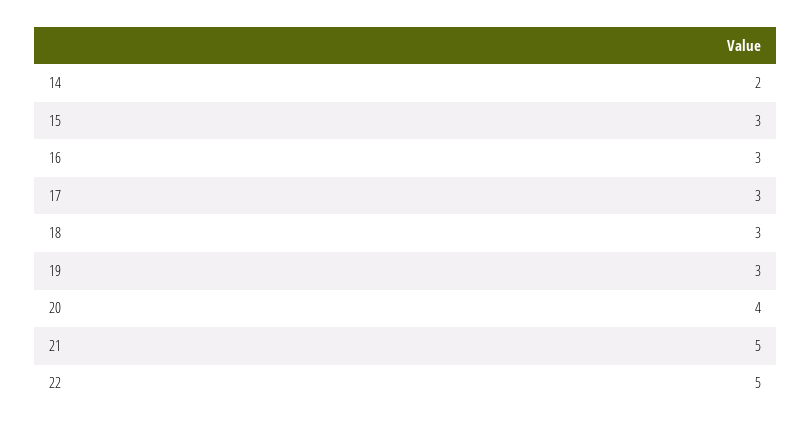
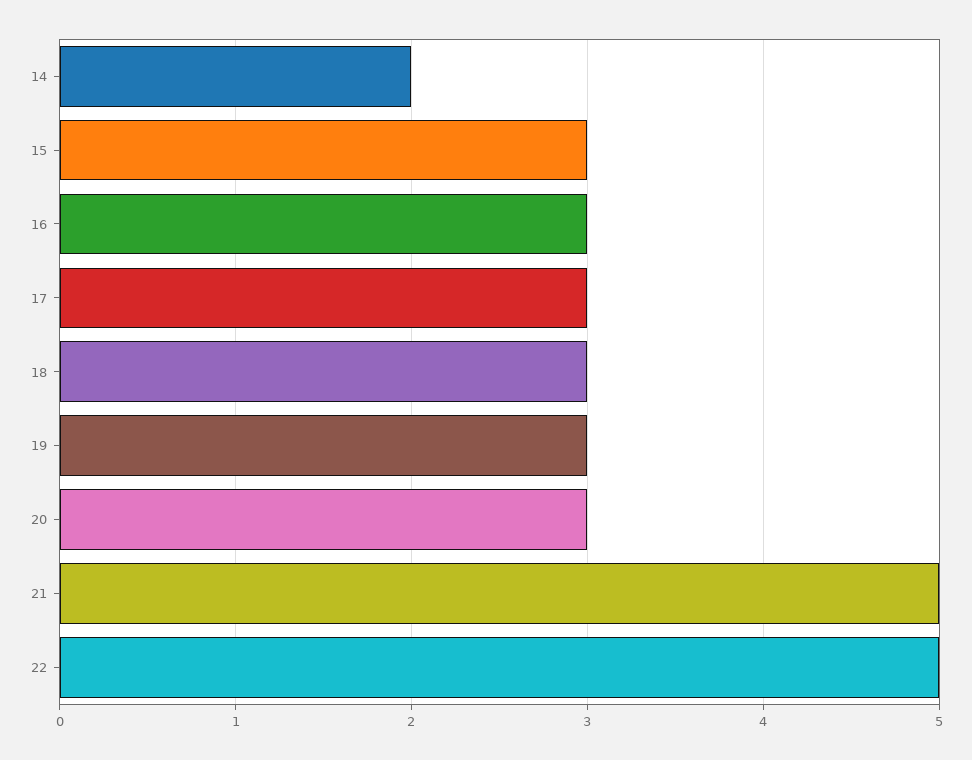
  {
    "14": 2,
    "15": 3,
    "16": 3,
    "17": 3,
    "18": 3,
    "19": 3,
-   "20": 4,
+   "20": 3,
    "21": 5,
    "22": 5
  }

